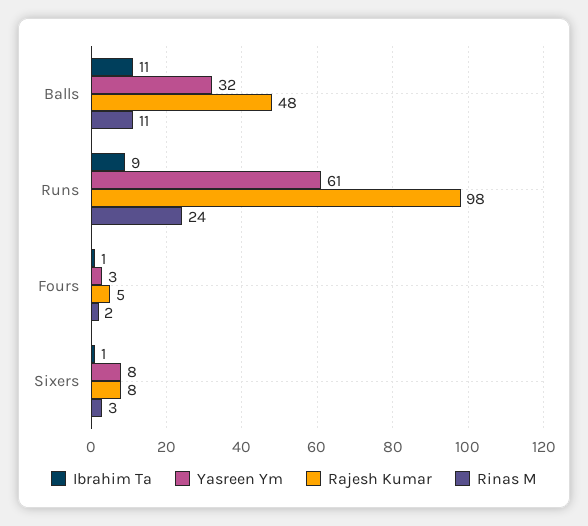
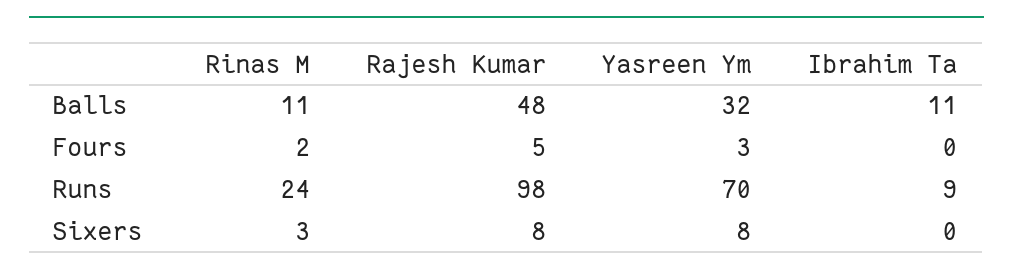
  {
    "Ibrahim Ta": {
      "Balls": 11,
      "Runs": 9,
-     "Fours": 1,
+     "Fours": 0,
-     "Sixers": 1
+     "Sixers": 0
    },
    "Yasreen Ym": {
      "Balls": 32,
-     "Runs": 61,
+     "Runs": 70,
      "Fours": 3,
      "Sixers": 8
    },
    "Rajesh Kumar": {
      "Balls": 48,
      "Runs": 98,
      "Fours": 5,
      "Sixers": 8
    },
    "Rinas M": {
      "Balls": 11,
      "Runs": 24,
      "Fours": 2,
      "Sixers": 3
    }
  }

